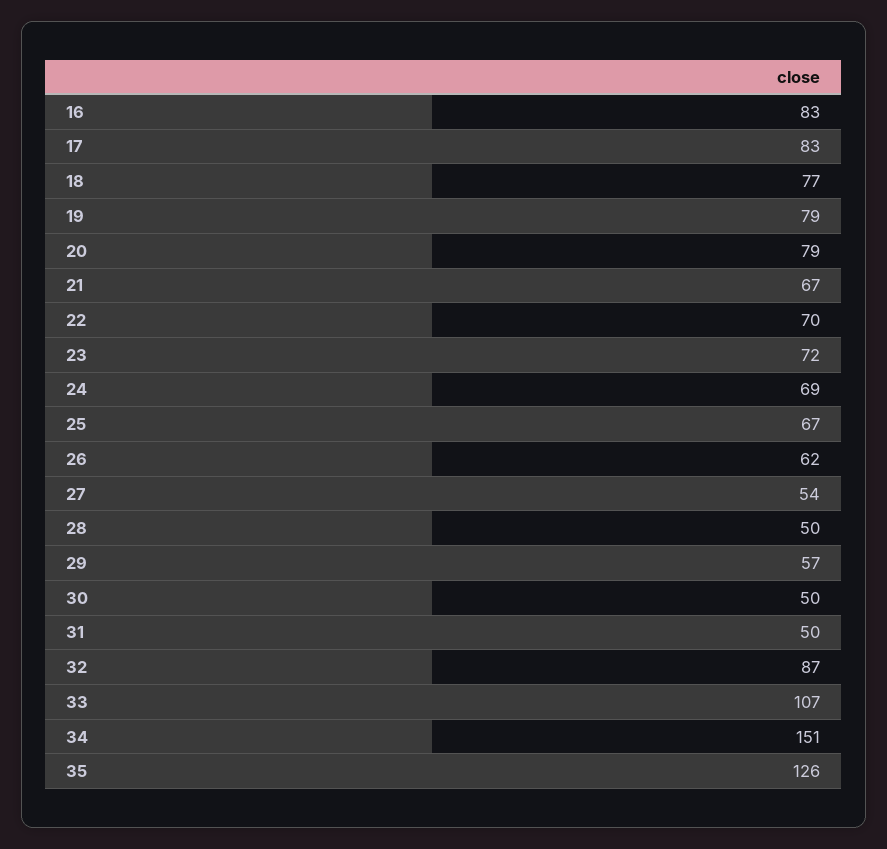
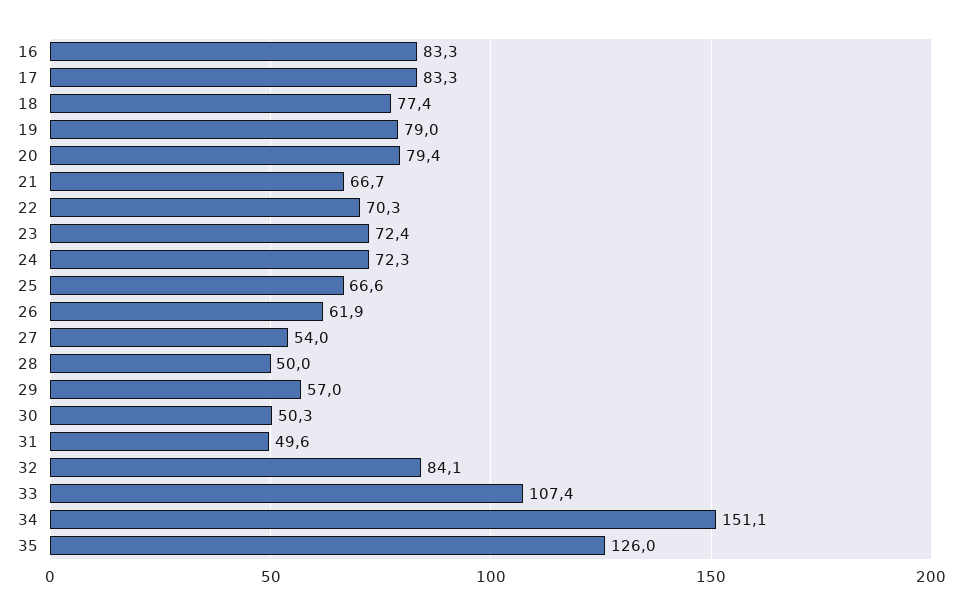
  {
    "16": 83.3,
    "17": 83.3,
    "18": 77.4,
    "19": 79,
    "20": 79.4,
    "21": 66.7,
    "22": 70.3,
    "23": 72.4,
-   "24": 69,
+   "24": 72.3,
    "25": 66.6,
    "26": 61.9,
    "27": 54,
    "28": 50,
    "29": 57,
    "30": 50.3,
    "31": 49.6,
-   "32": 87,
+   "32": 84.1,
    "33": 107.4,
    "34": 151.1,
    "35": 126
  }

